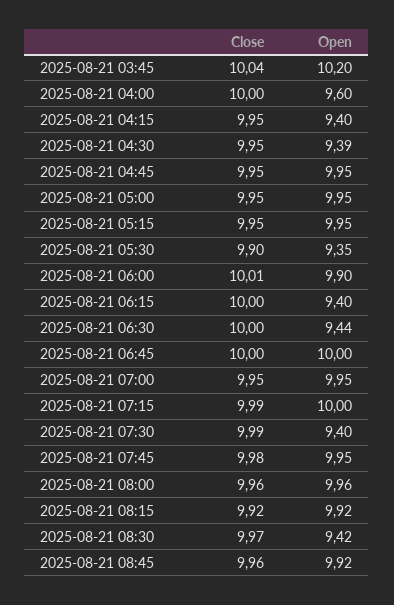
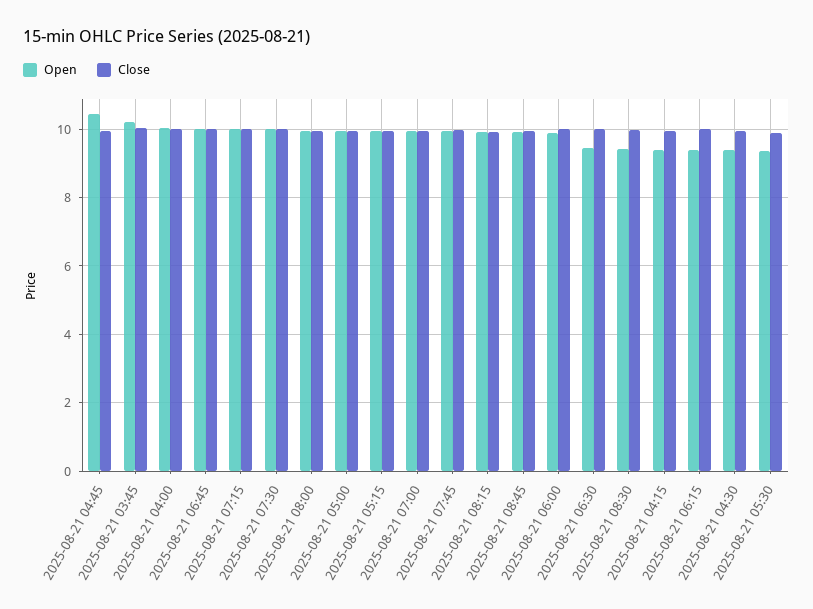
  {
    "Close": {
      "2025-08-21 03:45": 10.04,
      "2025-08-21 04:00": 10,
      "2025-08-21 04:15": 9.95,
      "2025-08-21 04:30": 9.95,
      "2025-08-21 04:45": 9.95,
      "2025-08-21 05:00": 9.95,
      "2025-08-21 05:15": 9.95,
      "2025-08-21 05:30": 9.9,
      "2025-08-21 06:00": 10.01,
      "2025-08-21 06:15": 10,
      "2025-08-21 06:30": 10,
      "2025-08-21 06:45": 10,
      "2025-08-21 07:00": 9.95,
      "2025-08-21 07:15": 9.99,
      "2025-08-21 07:30": 9.99,
      "2025-08-21 07:45": 9.98,
      "2025-08-21 08:00": 9.96,
      "2025-08-21 08:15": 9.92,
      "2025-08-21 08:30": 9.97,
      "2025-08-21 08:45": 9.96
    },
    "Open": {
      "2025-08-21 03:45": 10.2,
-     "2025-08-21 04:00": 9.6,
+     "2025-08-21 04:00": 10,
      "2025-08-21 04:15": 9.4,
      "2025-08-21 04:30": 9.39,
-     "2025-08-21 04:45": 9.95,
+     "2025-08-21 04:45": 10.4,
      "2025-08-21 05:00": 9.95,
      "2025-08-21 05:15": 9.95,
      "2025-08-21 05:30": 9.35,
      "2025-08-21 06:00": 9.9,
      "2025-08-21 06:15": 9.4,
      "2025-08-21 06:30": 9.44,
      "2025-08-21 06:45": 10,
      "2025-08-21 07:00": 9.95,
      "2025-08-21 07:15": 10,
-     "2025-08-21 07:30": 9.4,
+     "2025-08-21 07:30": 10,
      "2025-08-21 07:45": 9.95,
      "2025-08-21 08:00": 9.96,
      "2025-08-21 08:15": 9.92,
      "2025-08-21 08:30": 9.42,
      "2025-08-21 08:45": 9.92
    }
  }

